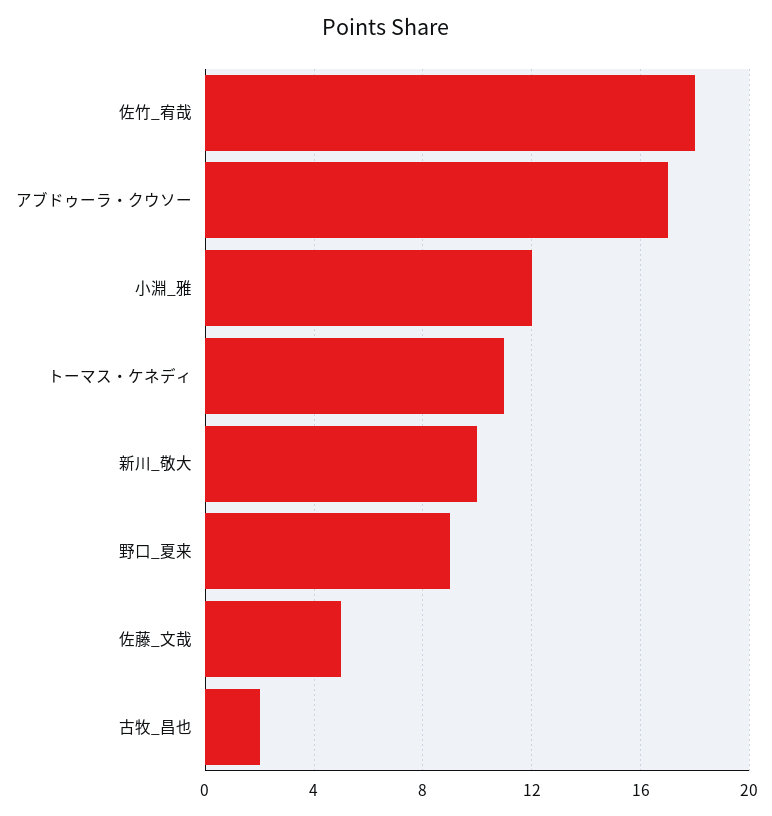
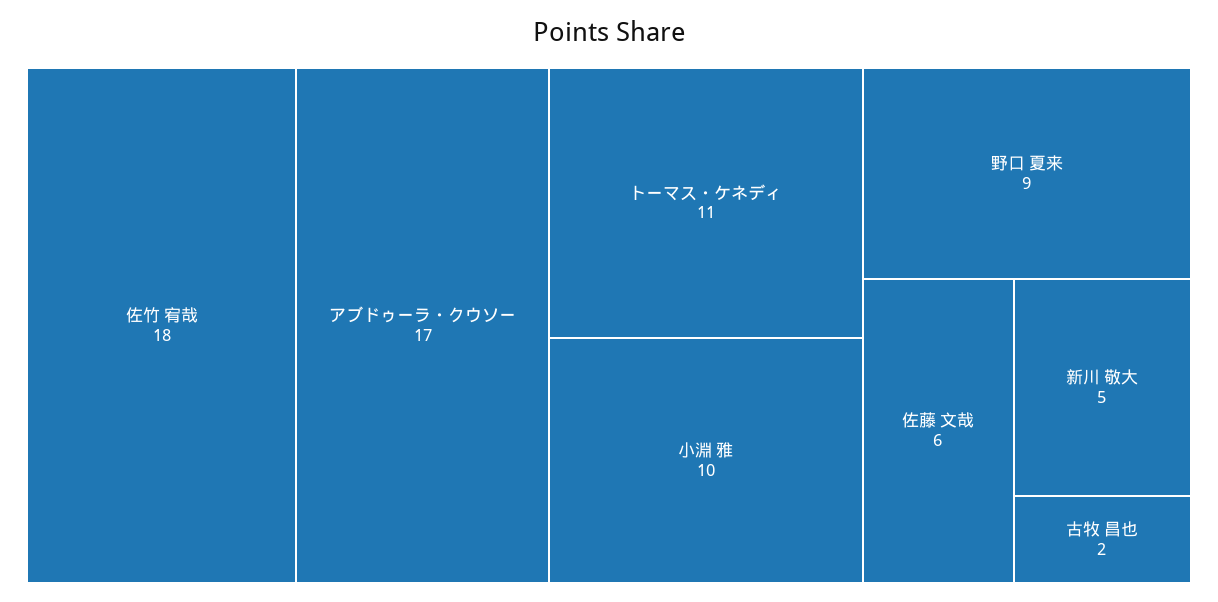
  {
    "佐竹_宥哉": 18,
    "アブドゥーラ・クウソー": 17,
-   "小淵_雅": 12,
+   "小淵_雅": 10,
    "トーマス・ケネディ": 11,
-   "新川_敬大": 10,
+   "新川_敬大": 5,
    "野口_夏来": 9,
-   "佐藤_文哉": 5,
+   "佐藤_文哉": 6,
    "古牧_昌也": 2
  }

